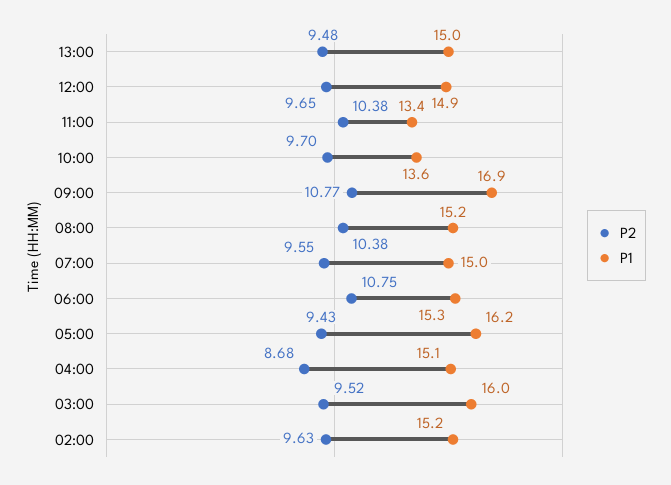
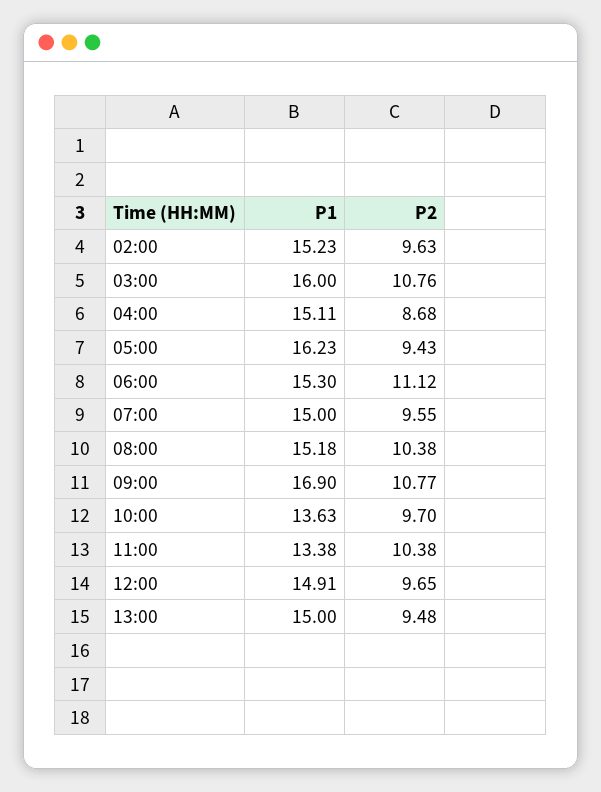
  {
    "P2": {
      "13:00": 9.48,
      "12:00": 9.65,
      "11:00": 10.38,
      "10:00": 9.7,
      "09:00": 10.77,
      "08:00": 10.38,
      "07:00": 9.55,
-     "06:00": 10.75,
+     "06:00": 11.12,
      "05:00": 9.43,
      "04:00": 8.68,
-     "03:00": 9.52,
+     "03:00": 10.76,
      "02:00": 9.63
    },
    "P1": {
      "13:00": 15,
      "12:00": 14.91,
      "11:00": 13.38,
      "10:00": 13.63,
      "09:00": 16.9,
      "08:00": 15.18,
      "07:00": 15,
      "06:00": 15.3,
      "05:00": 16.23,
      "04:00": 15.11,
      "03:00": 16,
      "02:00": 15.23
    }
  }

